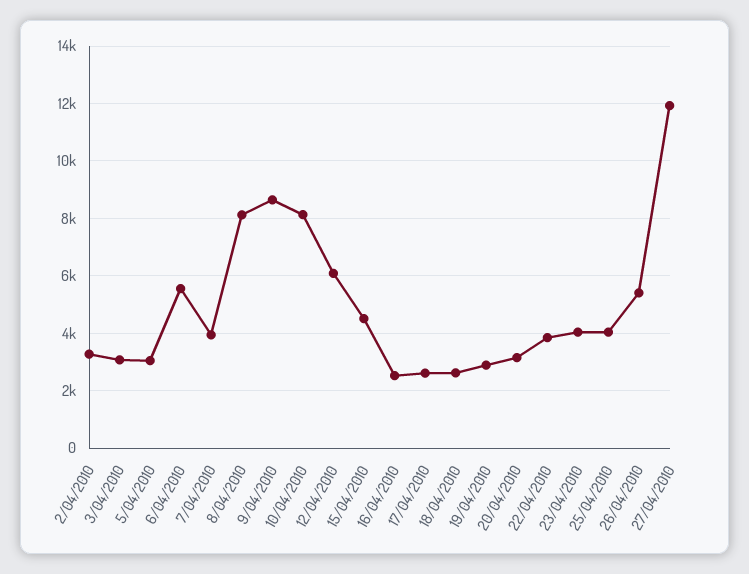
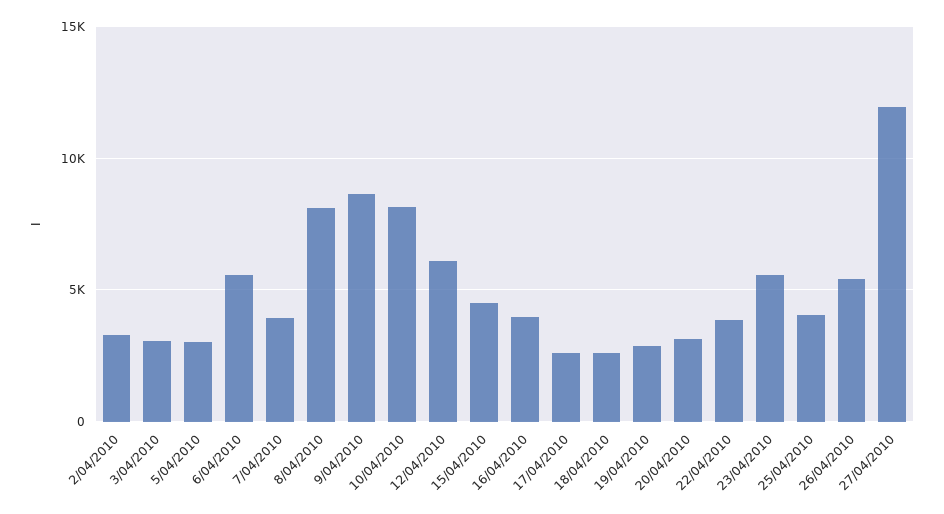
  {
    "2/04/2010": 3250,
    "3/04/2010": 3000,
    "5/04/2010": 3000,
    "6/04/2010": 5500,
    "7/04/2010": 4000,
    "8/04/2010": 8000,
    "9/04/2010": 8750,
    "10/04/2010": 8250,
    "12/04/2010": 6000,
    "15/04/2010": 4500,
-   "16/04/2010": 2500,
+   "16/04/2010": 4000,
    "17/04/2010": 2500,
    "18/04/2010": 2500,
    "19/04/2010": 3000,
    "20/04/2010": 3250,
    "22/04/2010": 3750,
-   "23/04/2010": 4000,
+   "23/04/2010": 5500,
    "25/04/2010": 4000,
    "26/04/2010": 5500,
    "27/04/2010": 12000
  }

